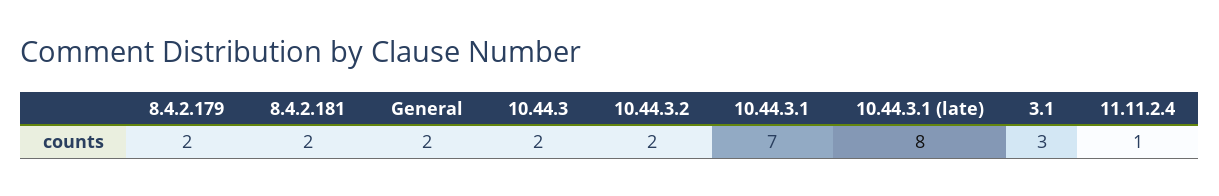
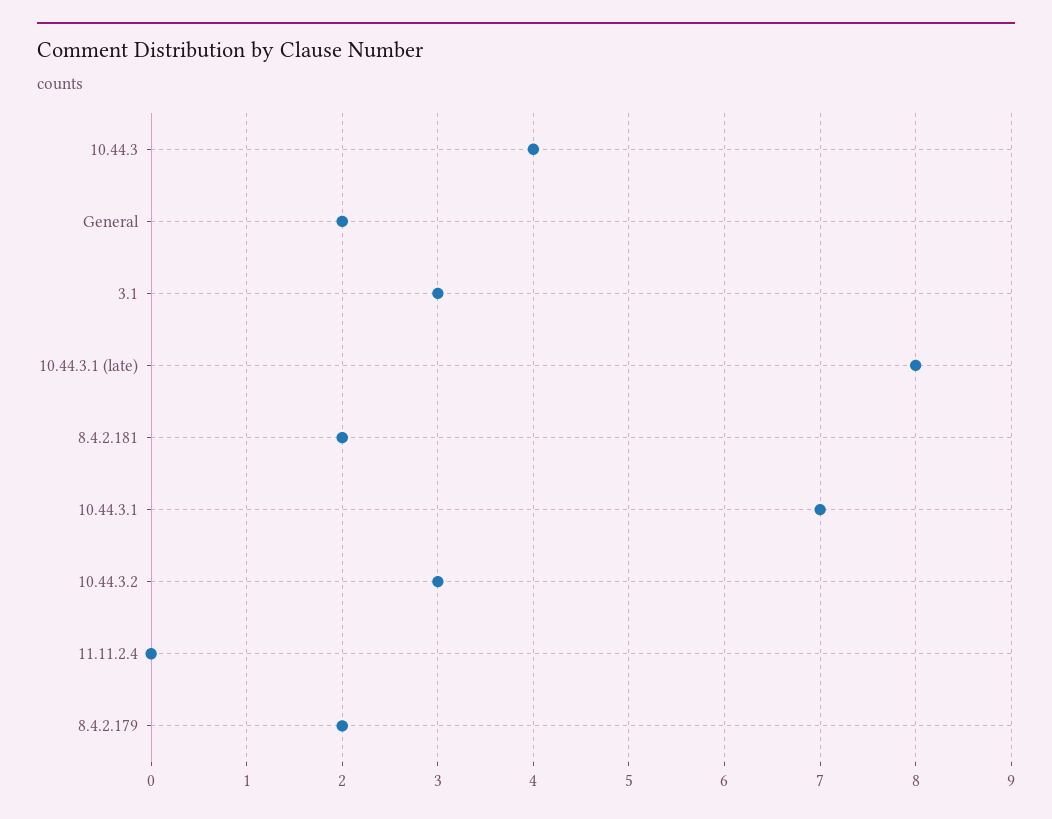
  {
    "8.4.2.179": 2,
    "8.4.2.181": 2,
    "General": 2,
-   "10.44.3": 2,
+   "10.44.3": 4,
-   "10.44.3.2": 2,
+   "10.44.3.2": 3,
    "10.44.3.1": 7,
    "10.44.3.1 (late)": 8,
    "3.1": 3,
-   "11.11.2.4": 1
+   "11.11.2.4": 0
  }

